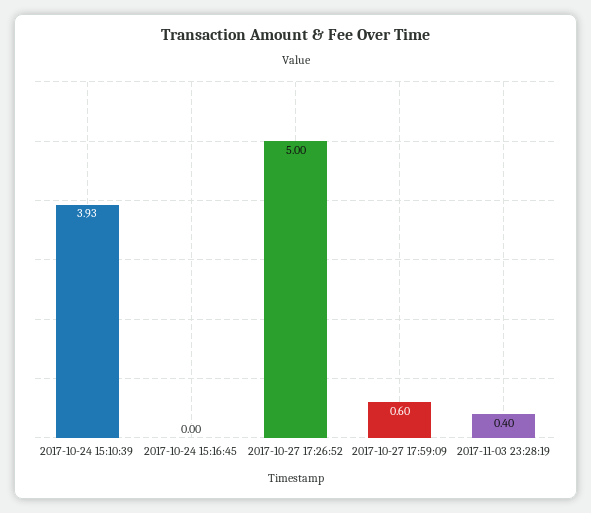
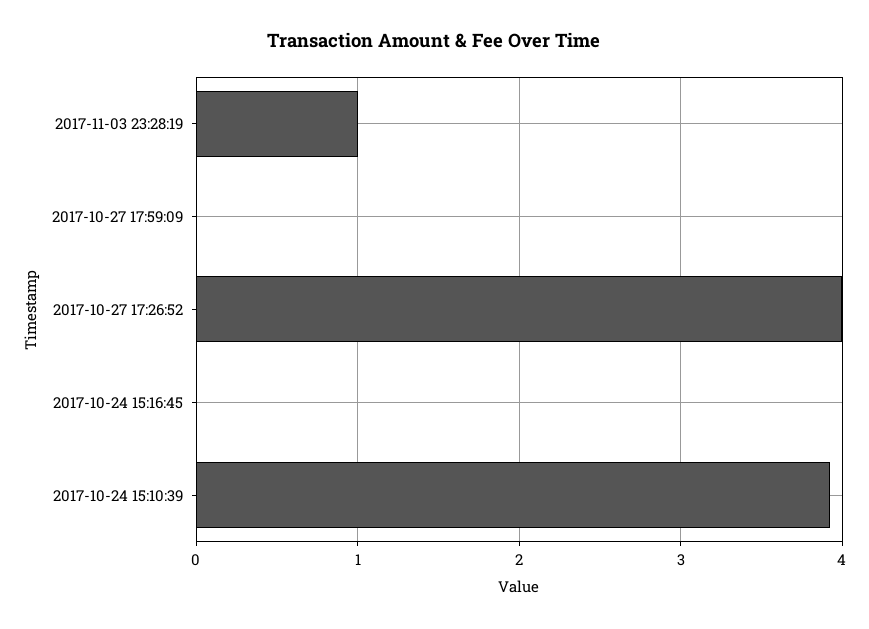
  {
    "2017-10-24 15:10:39": 3.93,
    "2017-10-24 15:16:45": 0,
-   "2017-10-27 17:26:52": 5,
+   "2017-10-27 17:26:52": 4,
-   "2017-10-27 17:59:09": 0.6,
+   "2017-10-27 17:59:09": 0,
-   "2017-11-03 23:28:19": 0.4
+   "2017-11-03 23:28:19": 1
  }

